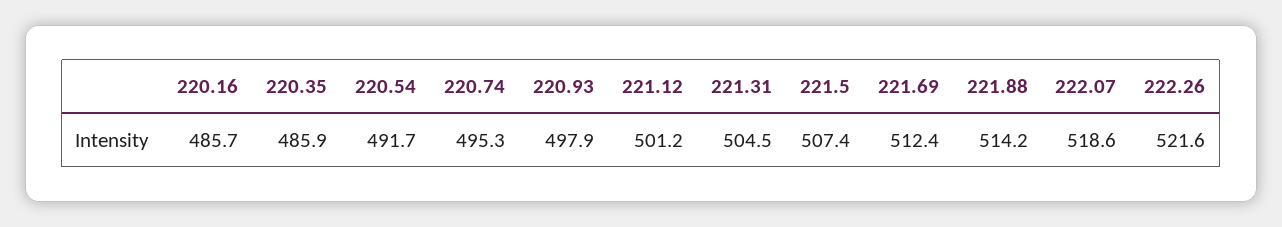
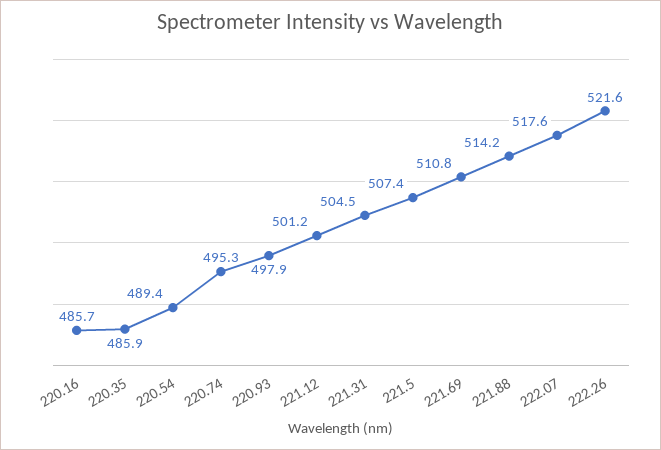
  {
    "220.16": 485.7,
    "220.35": 485.9,
-   "220.54": 491.7,
+   "220.54": 489.4,
    "220.74": 495.3,
    "220.93": 497.9,
    "221.12": 501.2,
    "221.31": 504.5,
    "221.5": 507.4,
-   "221.69": 512.4,
+   "221.69": 510.8,
    "221.88": 514.2,
-   "222.07": 518.6,
+   "222.07": 517.6,
    "222.26": 521.6
  }

